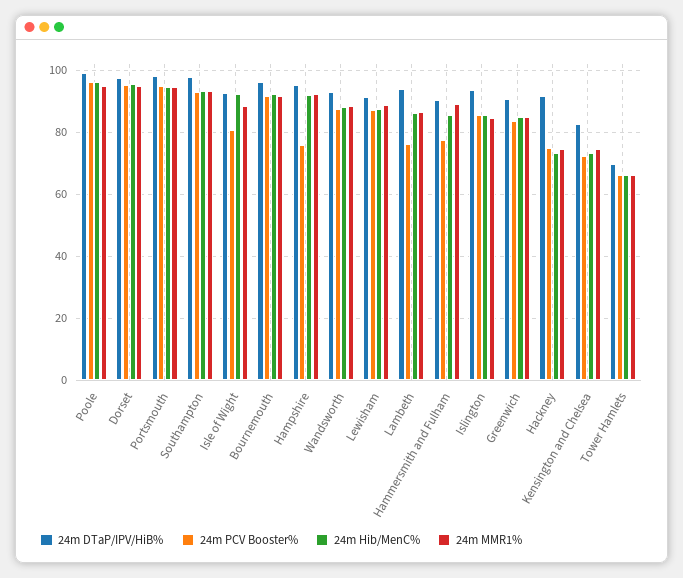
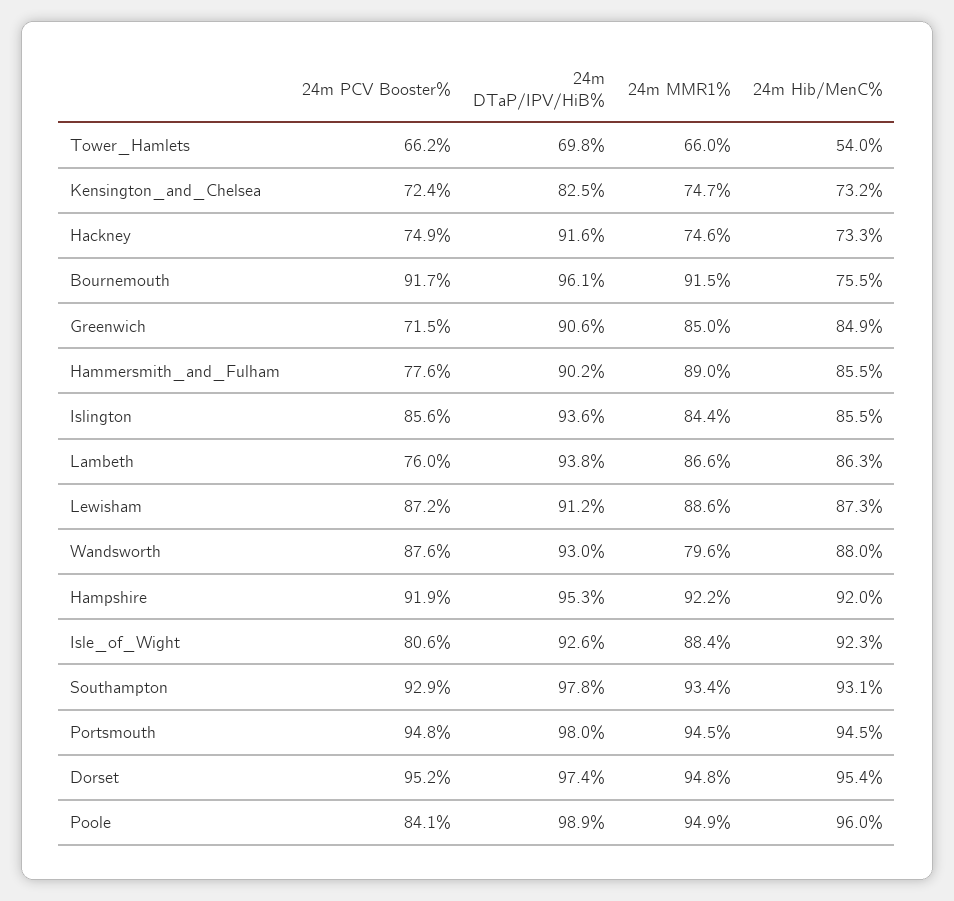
  {
    "24m DTaP/IPV/HiB%": {
      "Poole": 98.9,
      "Dorset": 97.4,
      "Portsmouth": 98,
      "Southampton": 97.8,
      "Isle of Wight": 92.6,
      "Bournemouth": 96.1,
      "Hampshire": 95.3,
      "Wandsworth": 93,
      "Lewisham": 91.2,
      "Lambeth": 93.8,
      "Hammersmith and Fulham": 90.2,
      "Islington": 93.6,
      "Greenwich": 90.6,
      "Hackney": 91.6,
      "Kensington and Chelsea": 82.5,
      "Tower Hamlets": 69.8
    },
    "24m PCV Booster%": {
-     "Poole": 96,
+     "Poole": 84.1,
      "Dorset": 95.2,
      "Portsmouth": 94.8,
      "Southampton": 92.9,
      "Isle of Wight": 80.6,
      "Bournemouth": 91.7,
-     "Hampshire": 76,
+     "Hampshire": 91.9,
      "Wandsworth": 87.6,
      "Lewisham": 87.2,
      "Lambeth": 76,
      "Hammersmith and Fulham": 77.6,
      "Islington": 85.6,
-     "Greenwich": 84,
+     "Greenwich": 71.5,
      "Hackney": 74.9,
      "Kensington and Chelsea": 72.4,
      "Tower Hamlets": 66.2
    },
    "24m Hib/MenC%": {
      "Poole": 96,
      "Dorset": 95.4,
      "Portsmouth": 94.5,
      "Southampton": 93.1,
      "Isle of Wight": 92.3,
-     "Bournemouth": 92,
+     "Bournemouth": 75.5,
      "Hampshire": 92,
      "Wandsworth": 88,
      "Lewisham": 87.3,
      "Lambeth": 86.3,
      "Hammersmith and Fulham": 85.5,
      "Islington": 85.5,
      "Greenwich": 84.9,
      "Hackney": 73.3,
      "Kensington and Chelsea": 73.2,
-     "Tower Hamlets": 66
+     "Tower Hamlets": 54
    },
    "24m MMR1%": {
      "Poole": 94.9,
      "Dorset": 94.8,
      "Portsmouth": 94.5,
      "Southampton": 93.4,
      "Isle of Wight": 88.4,
      "Bournemouth": 91.5,
      "Hampshire": 92.2,
-     "Wandsworth": 88,
+     "Wandsworth": 79.6,
      "Lewisham": 88.6,
      "Lambeth": 86.6,
      "Hammersmith and Fulham": 89,
      "Islington": 84.4,
      "Greenwich": 85,
      "Hackney": 74.6,
      "Kensington and Chelsea": 74.7,
      "Tower Hamlets": 66
    }
  }

